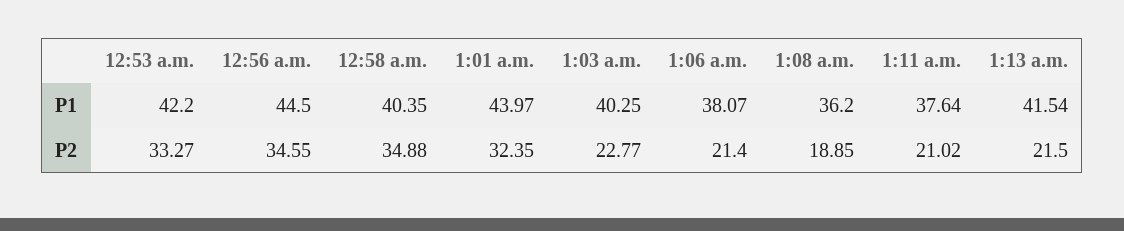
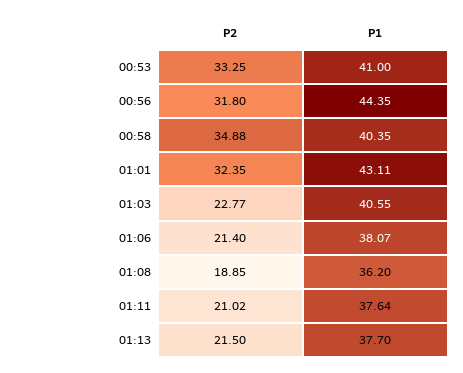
  {
    "12:53 a.m.": {
-     "P1": 42.2,
+     "P1": 41,
-     "P2": 33.27
+     "P2": 33.25
    },
    "12:56 a.m.": {
-     "P1": 44.5,
+     "P1": 44.35,
-     "P2": 34.55
+     "P2": 31.8
    },
    "12:58 a.m.": {
      "P1": 40.35,
      "P2": 34.88
    },
    "1:01 a.m.": {
-     "P1": 43.97,
+     "P1": 43.11,
      "P2": 32.35
    },
    "1:03 a.m.": {
-     "P1": 40.25,
+     "P1": 40.55,
      "P2": 22.77
    },
    "1:06 a.m.": {
      "P1": 38.07,
      "P2": 21.4
    },
    "1:08 a.m.": {
      "P1": 36.2,
      "P2": 18.85
    },
    "1:11 a.m.": {
      "P1": 37.64,
      "P2": 21.02
    },
    "1:13 a.m.": {
-     "P1": 41.54,
+     "P1": 37.7,
      "P2": 21.5
    }
  }

